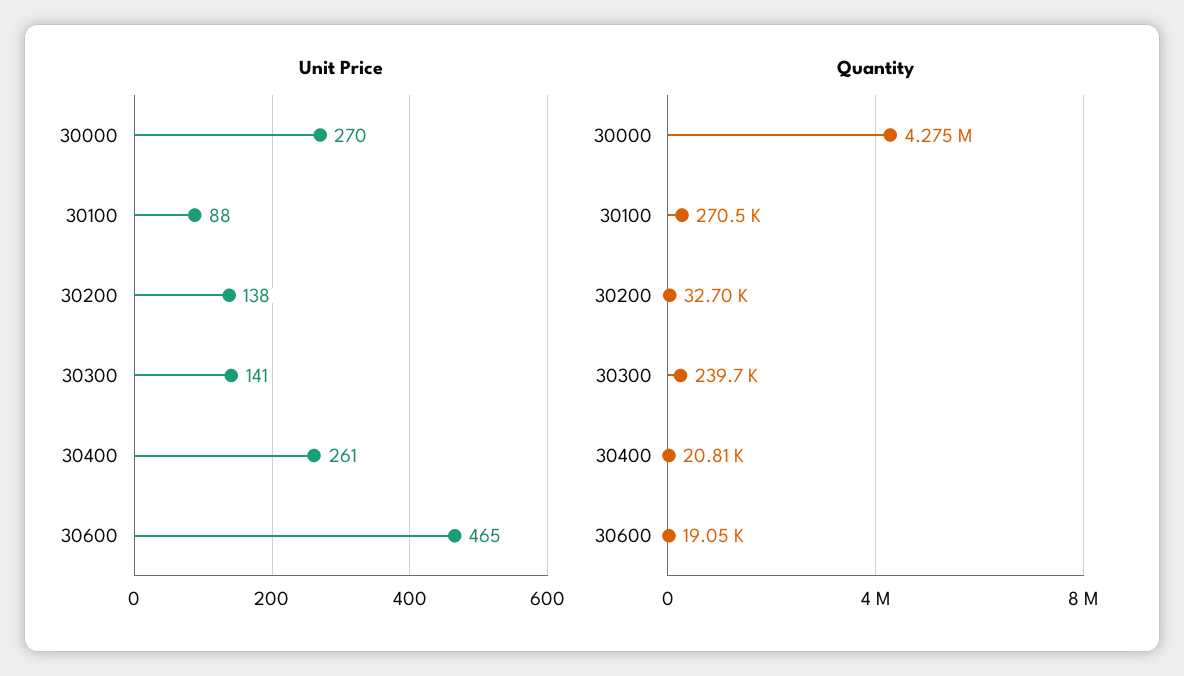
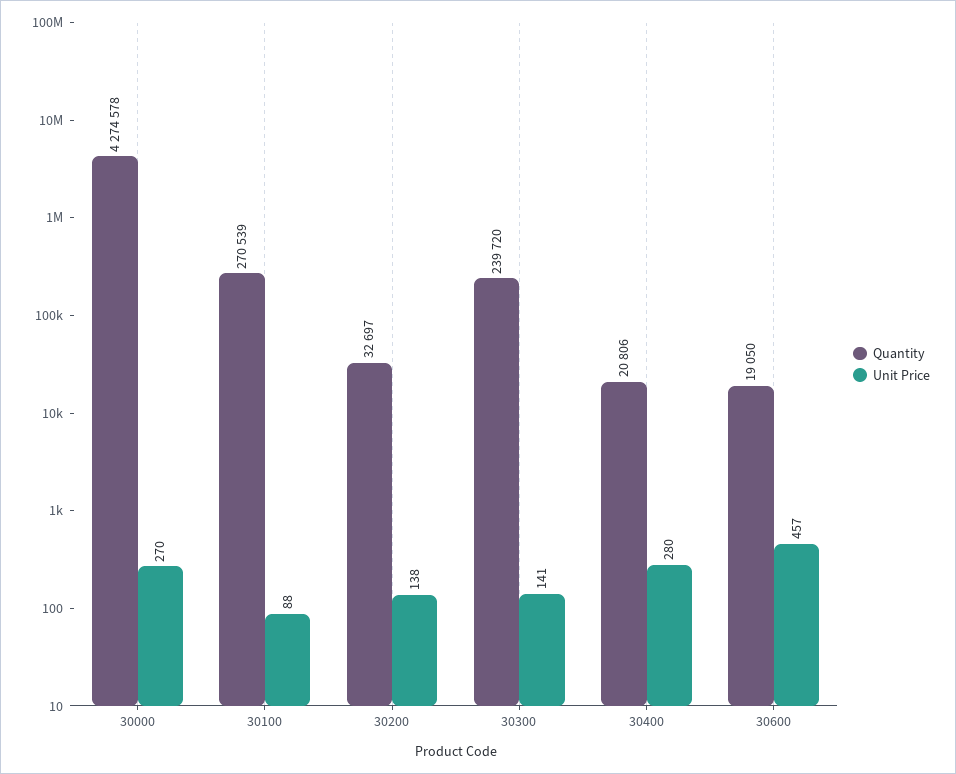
  {
    "Unit Price": {
      "30000": 270,
      "30100": 88,
      "30200": 138,
      "30300": 141,
-     "30400": 261,
+     "30400": 280,
-     "30600": 465
+     "30600": 457
    },
    "Quantity": {
      "30000": 4274578,
      "30100": 270539,
      "30200": 32697,
      "30300": 239720,
      "30400": 20806,
      "30600": 19050
    }
  }

